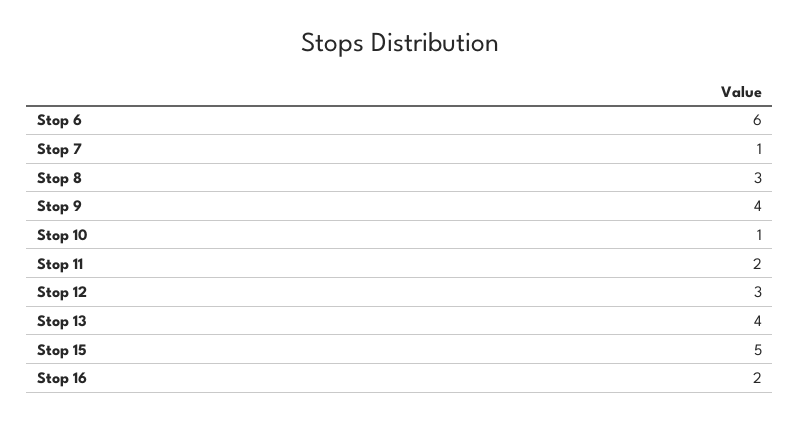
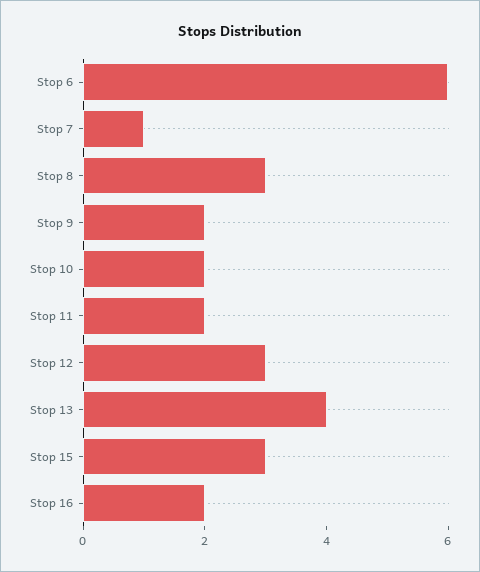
  {
    "Stop 6": 6,
    "Stop 7": 1,
    "Stop 8": 3,
-   "Stop 9": 4,
+   "Stop 9": 2,
-   "Stop 10": 1,
+   "Stop 10": 2,
    "Stop 11": 2,
    "Stop 12": 3,
    "Stop 13": 4,
-   "Stop 15": 5,
+   "Stop 15": 3,
    "Stop 16": 2
  }

